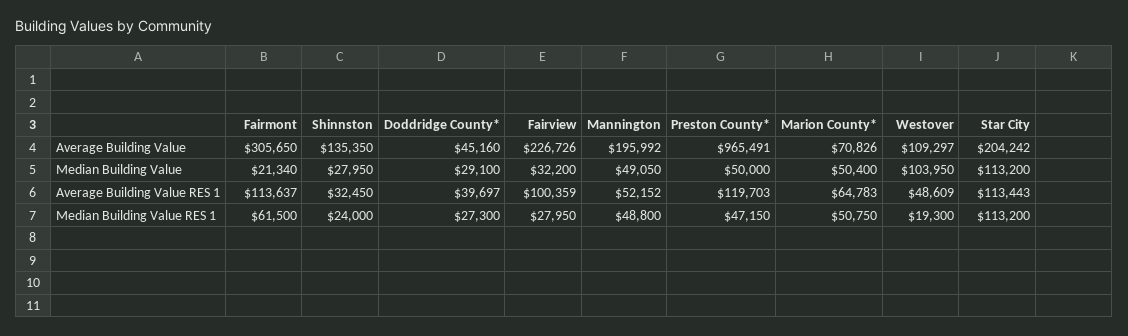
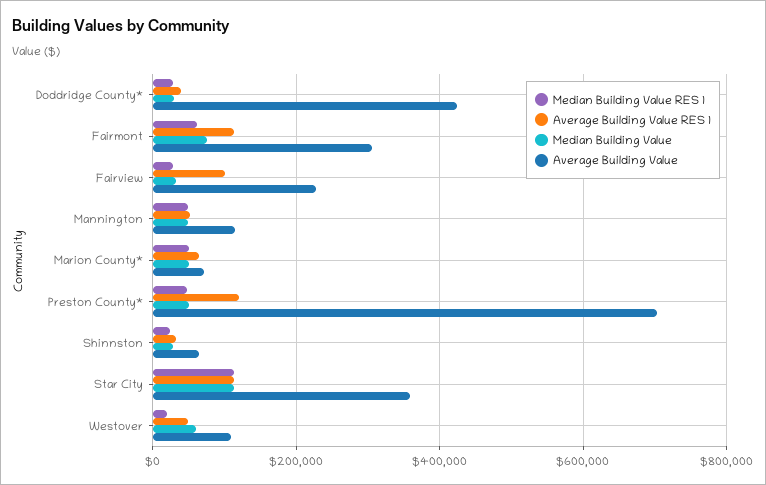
  {
    "Average Building Value": {
      "Fairmont": 305650,
-     "Shinnston": 135350,
+     "Shinnston": 60000,
-     "Doddridge County*": 45160,
+     "Doddridge County*": 420000,
      "Fairview": 226726,
-     "Mannington": 195992,
+     "Mannington": 120000,
-     "Preston County*": 965491,
+     "Preston County*": 700000,
      "Marion County*": 70826,
      "Westover": 109297,
-     "Star City": 204242
+     "Star City": 360000
    },
    "Median Building Value": {
-     "Fairmont": 21340,
+     "Fairmont": 80000,
      "Shinnston": 27950,
      "Doddridge County*": 29100,
      "Fairview": 32200,
      "Mannington": 49050,
      "Preston County*": 50000,
      "Marion County*": 50400,
-     "Westover": 103950,
+     "Westover": 60000,
      "Star City": 113200
    },
    "Average Building Value RES 1": {
      "Fairmont": 113637,
      "Shinnston": 32450,
      "Doddridge County*": 39697,
      "Fairview": 100359,
      "Mannington": 52152,
      "Preston County*": 119703,
      "Marion County*": 64783,
      "Westover": 48609,
      "Star City": 113443
    },
    "Median Building Value RES 1": {
      "Fairmont": 61500,
      "Shinnston": 24000,
      "Doddridge County*": 27300,
      "Fairview": 27950,
      "Mannington": 48800,
      "Preston County*": 47150,
      "Marion County*": 50750,
      "Westover": 19300,
      "Star City": 113200
    }
  }

